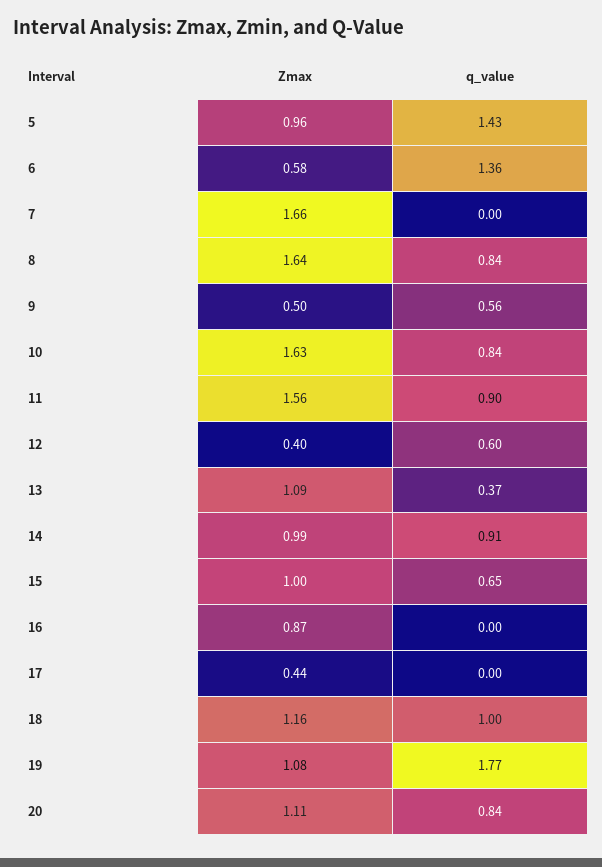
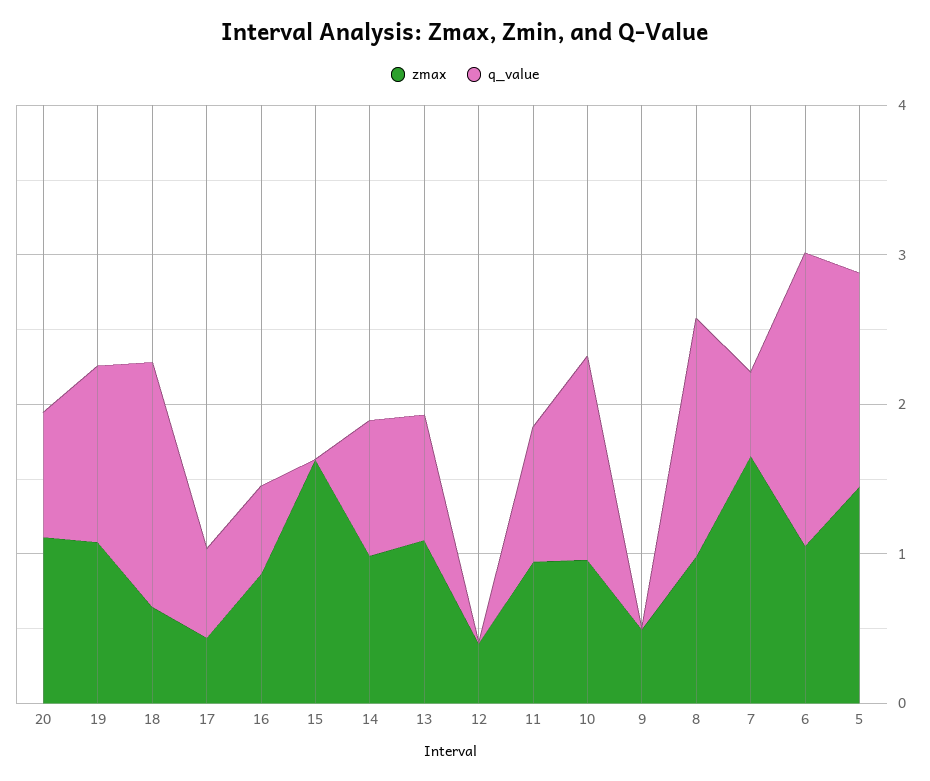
  {
    "Zmax": {
-     "5": 0.96,
+     "5": 1.4,
-     "6": 0.58,
+     "6": 1,
      "7": 1.66,
-     "8": 1.64,
+     "8": 1,
      "9": 0.5,
-     "10": 1.63,
+     "10": 1,
-     "11": 1.56,
+     "11": 1,
      "12": 0.4,
      "13": 1.09,
      "14": 0.99,
-     "15": 1,
+     "15": 1.6,
      "16": 0.87,
      "17": 0.44,
-     "18": 1.16,
+     "18": 0.6,
      "19": 1.08,
      "20": 1.11
    },
    "q_value": {
      "5": 1.43,
-     "6": 1.36,
+     "6": 2,
-     "7": 0,
+     "7": 0.6,
-     "8": 0.84,
+     "8": 1.6,
-     "9": 0.56,
+     "9": 0,
-     "10": 0.84,
+     "10": 1.4,
      "11": 0.9,
-     "12": 0.6,
+     "12": 0,
-     "13": 0.37,
+     "13": 0.8,
      "14": 0.91,
-     "15": 0.65,
+     "15": 0,
-     "16": 0,
+     "16": 0.6,
-     "17": 0,
+     "17": 0.6,
-     "18": 1,
+     "18": 1.6,
-     "19": 1.77,
+     "19": 1.2,
      "20": 0.84
    }
  }

